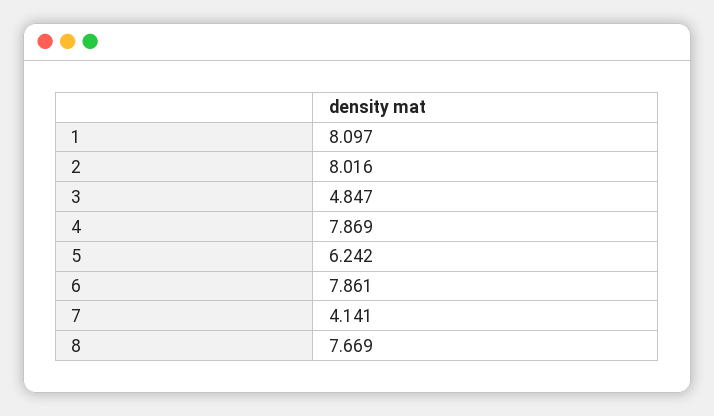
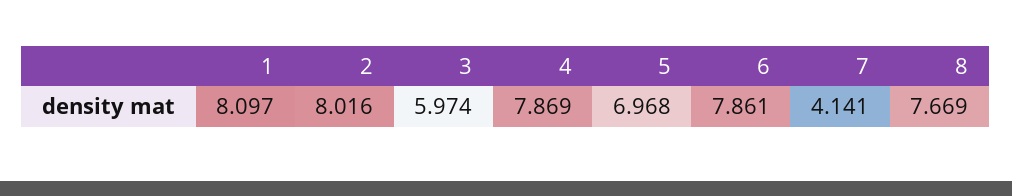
  {
    "1": 8.097,
    "2": 8.016,
-   "3": 4.847,
+   "3": 5.974,
    "4": 7.869,
-   "5": 6.242,
+   "5": 6.968,
    "6": 7.861,
    "7": 4.141,
    "8": 7.669
  }

